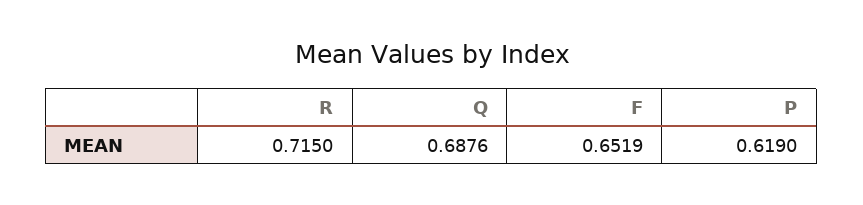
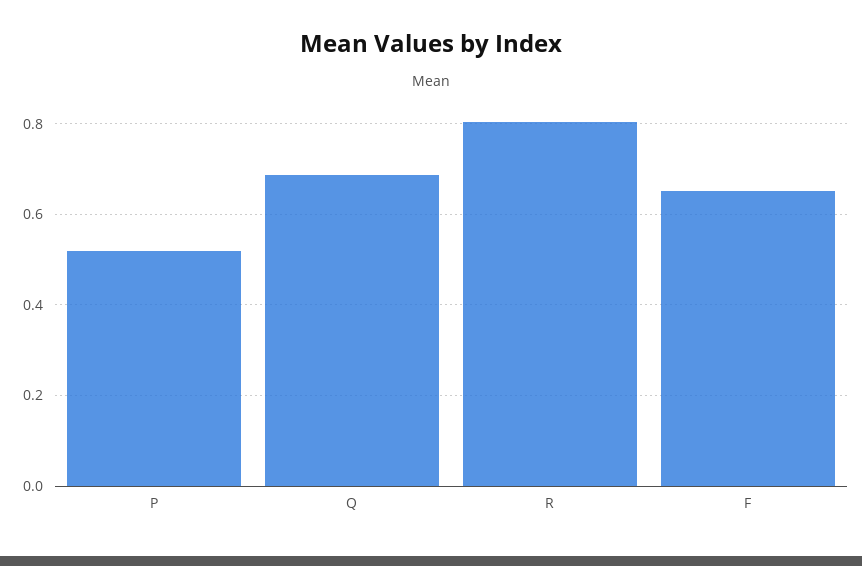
  {
-   "R": 0.715,
+   "R": 0.8,
    "Q": 0.6876,
    "F": 0.6519,
-   "P": 0.619
+   "P": 0.52
  }

